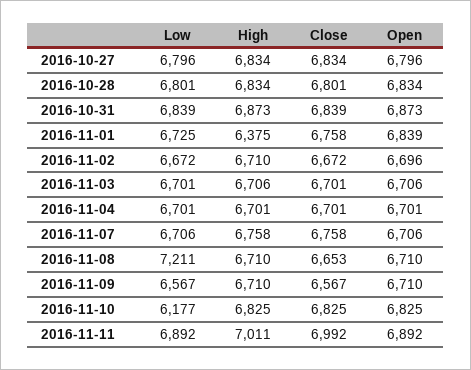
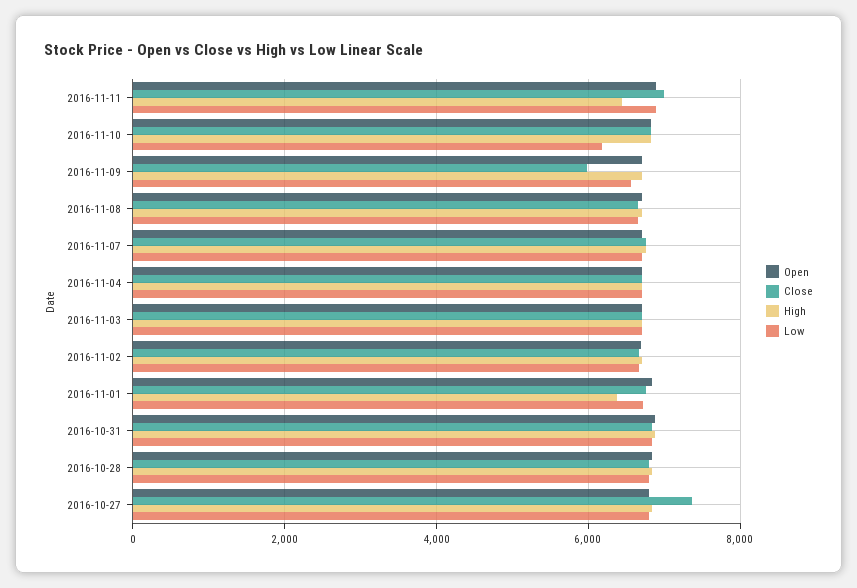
  {
    "Low": {
      "2016-10-27": 6796,
      "2016-10-28": 6801,
      "2016-10-31": 6839,
      "2016-11-01": 6725,
      "2016-11-02": 6672,
      "2016-11-03": 6701,
      "2016-11-04": 6701,
      "2016-11-07": 6706,
-     "2016-11-08": 7211,
+     "2016-11-08": 6600,
      "2016-11-09": 6567,
      "2016-11-10": 6177,
      "2016-11-11": 6892
    },
    "High": {
      "2016-10-27": 6834,
      "2016-10-28": 6834,
      "2016-10-31": 6873,
      "2016-11-01": 6375,
      "2016-11-02": 6710,
      "2016-11-03": 6706,
      "2016-11-04": 6701,
      "2016-11-07": 6758,
      "2016-11-08": 6710,
      "2016-11-09": 6710,
      "2016-11-10": 6825,
-     "2016-11-11": 7011
+     "2016-11-11": 6400
    },
    "Close": {
-     "2016-10-27": 6834,
+     "2016-10-27": 7400,
      "2016-10-28": 6801,
      "2016-10-31": 6839,
      "2016-11-01": 6758,
      "2016-11-02": 6672,
      "2016-11-03": 6701,
      "2016-11-04": 6701,
      "2016-11-07": 6758,
      "2016-11-08": 6653,
-     "2016-11-09": 6567,
+     "2016-11-09": 6000,
      "2016-11-10": 6825,
      "2016-11-11": 6992
    },
    "Open": {
      "2016-10-27": 6796,
      "2016-10-28": 6834,
      "2016-10-31": 6873,
      "2016-11-01": 6839,
      "2016-11-02": 6696,
      "2016-11-03": 6706,
      "2016-11-04": 6701,
      "2016-11-07": 6706,
      "2016-11-08": 6710,
      "2016-11-09": 6710,
      "2016-11-10": 6825,
      "2016-11-11": 6892
    }
  }

